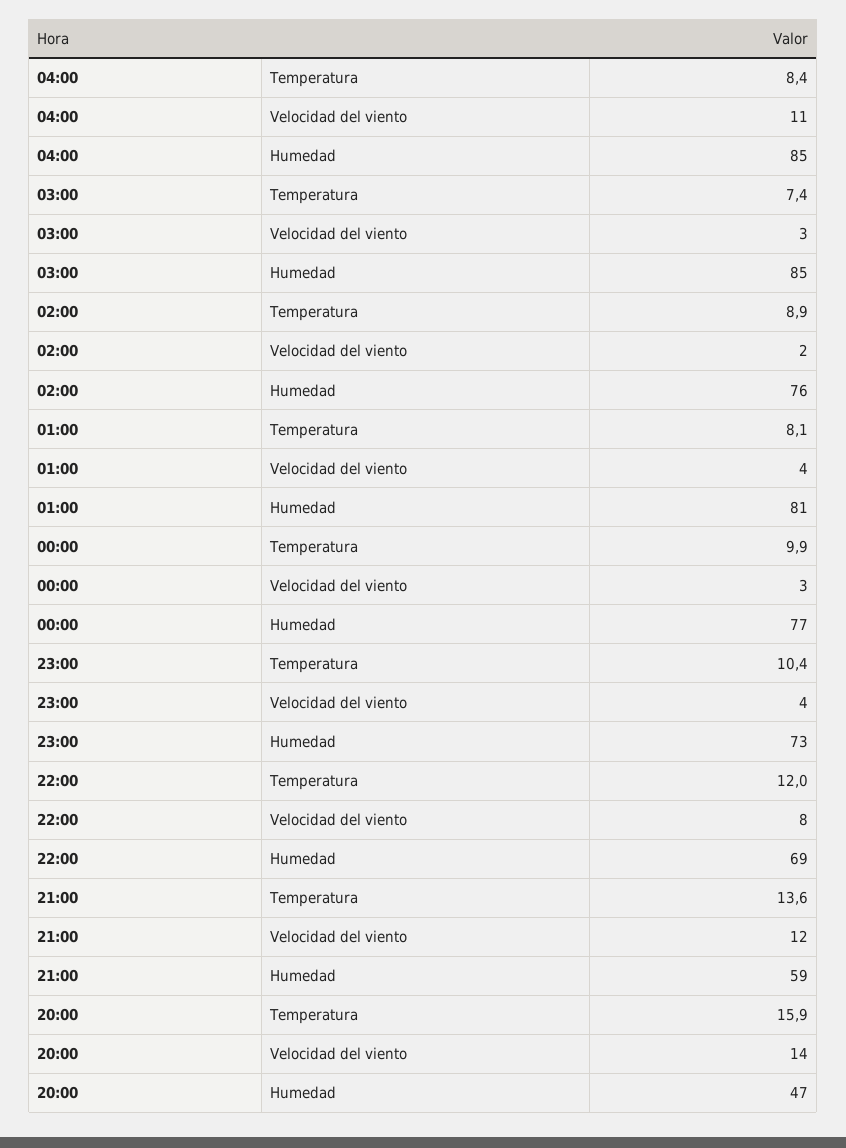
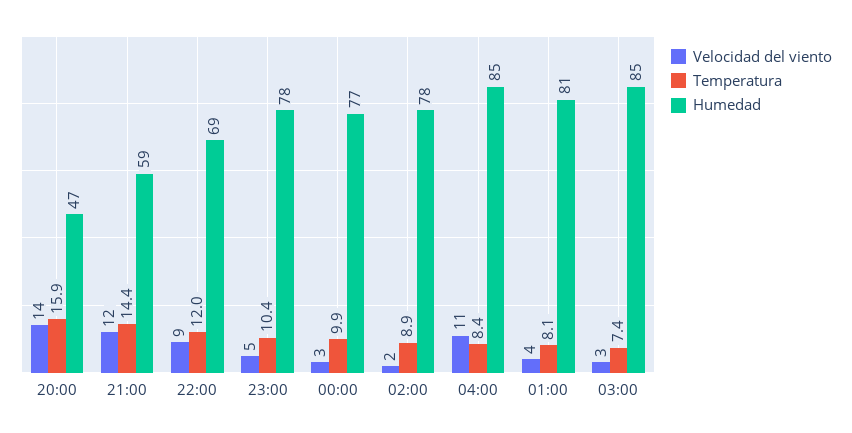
  {
    "Temperatura": {
      "04:00": 8.4,
      "03:00": 7.4,
      "02:00": 8.9,
      "01:00": 8.1,
      "00:00": 9.9,
      "23:00": 10.4,
      "22:00": 12,
-     "21:00": 13.6,
+     "21:00": 14.4,
      "20:00": 15.9
    },
    "Velocidad del viento": {
      "04:00": 11,
      "03:00": 3,
      "02:00": 2,
      "01:00": 4,
      "00:00": 3,
-     "23:00": 4,
+     "23:00": 5,
-     "22:00": 8,
+     "22:00": 9,
      "21:00": 12,
      "20:00": 14
    },
    "Humedad": {
      "04:00": 85,
      "03:00": 85,
-     "02:00": 76,
+     "02:00": 78,
      "01:00": 81,
      "00:00": 77,
-     "23:00": 73,
+     "23:00": 78,
      "22:00": 69,
      "21:00": 59,
      "20:00": 47
    }
  }

